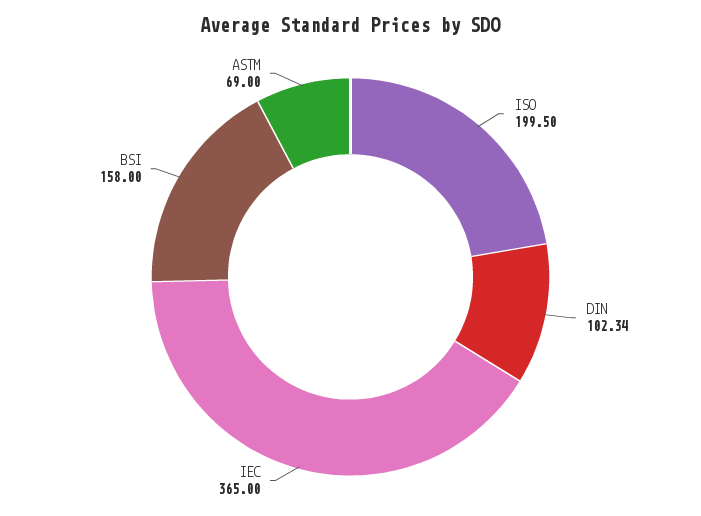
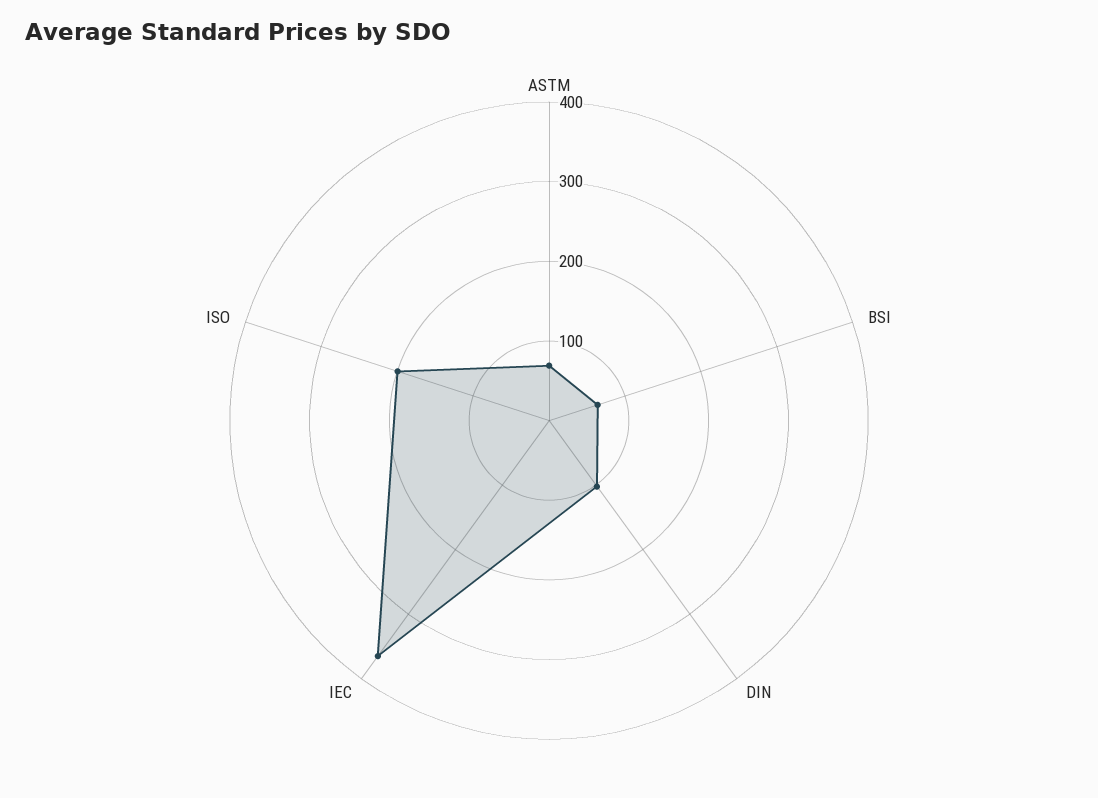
  {
    "ISO": 199.5,
    "DIN": 102.34,
    "IEC": 365,
-   "BSI": 158,
+   "BSI": 60,
    "ASTM": 69
  }

